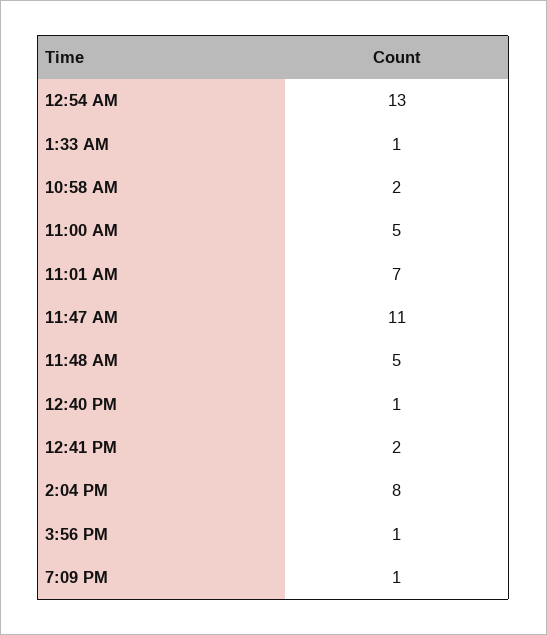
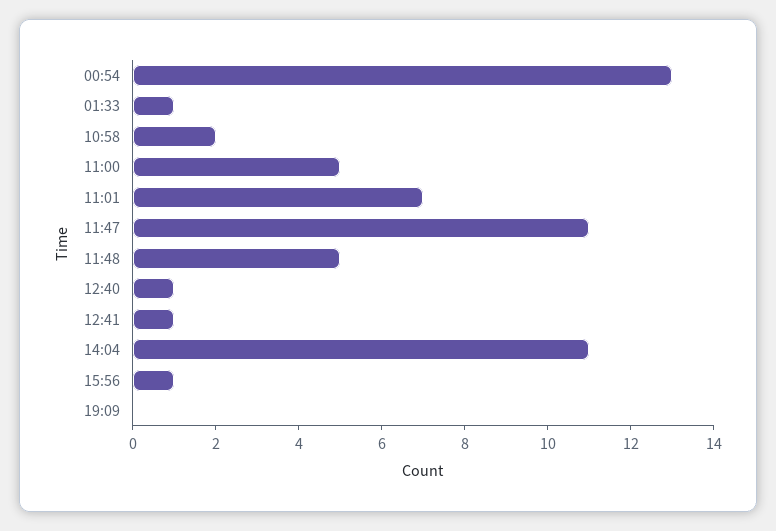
  {
    "12:54 AM": 13,
    "1:33 AM": 1,
    "10:58 AM": 2,
    "11:00 AM": 5,
    "11:01 AM": 7,
    "11:47 AM": 11,
    "11:48 AM": 5,
    "12:40 PM": 1,
-   "12:41 PM": 2,
+   "12:41 PM": 1,
-   "2:04 PM": 8,
+   "2:04 PM": 11,
    "3:56 PM": 1,
-   "7:09 PM": 1
+   "7:09 PM": 0
  }

